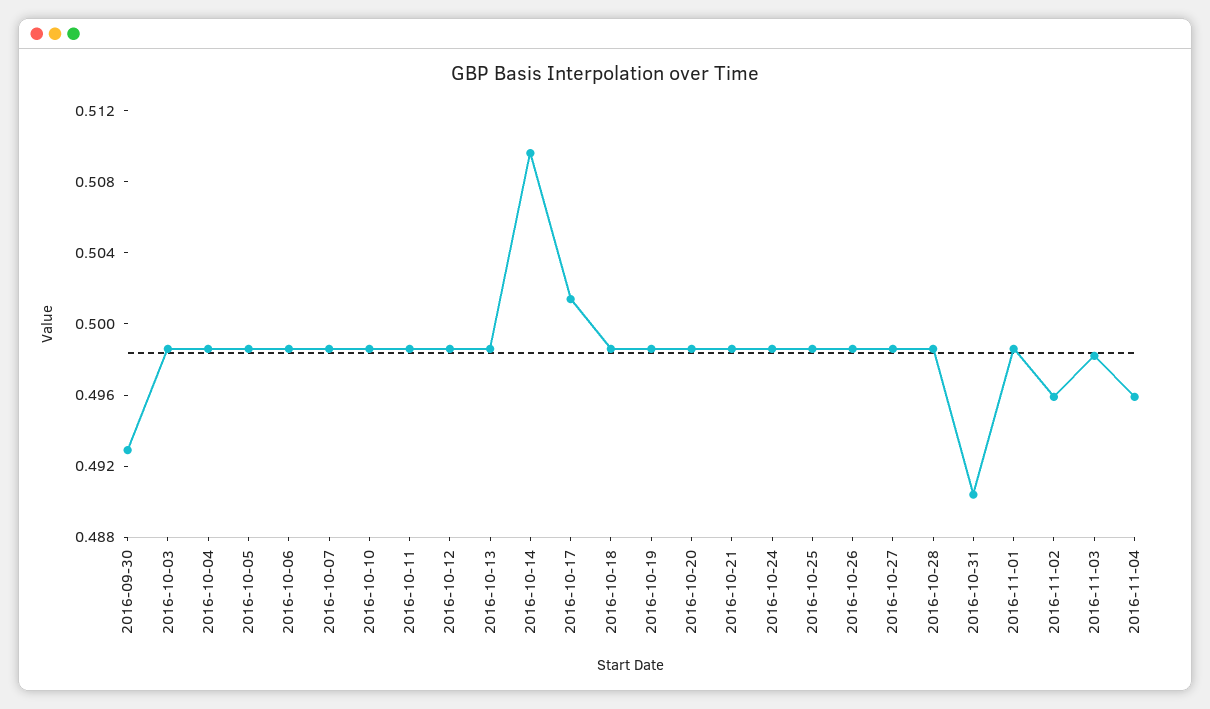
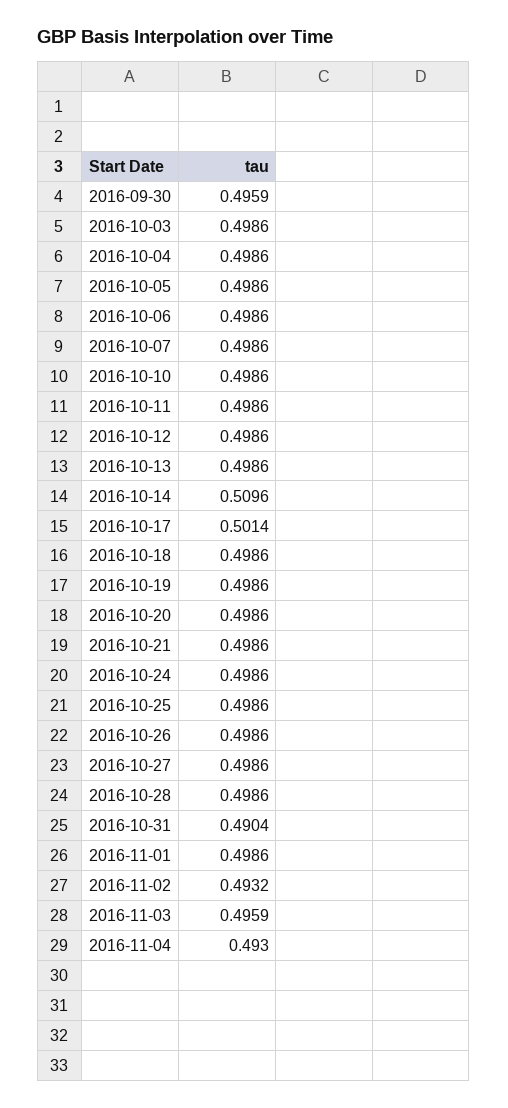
  {
-   "2016-09-30": 0.493,
+   "2016-09-30": 0.4959,
    "2016-10-03": 0.4986,
    "2016-10-04": 0.4986,
    "2016-10-05": 0.4986,
    "2016-10-06": 0.4986,
    "2016-10-07": 0.4986,
    "2016-10-10": 0.4986,
    "2016-10-11": 0.4986,
    "2016-10-12": 0.4986,
    "2016-10-13": 0.4986,
    "2016-10-14": 0.5096,
    "2016-10-17": 0.5014,
    "2016-10-18": 0.4986,
    "2016-10-19": 0.4986,
    "2016-10-20": 0.4986,
    "2016-10-21": 0.4986,
    "2016-10-24": 0.4986,
    "2016-10-25": 0.4986,
    "2016-10-26": 0.4986,
    "2016-10-27": 0.4986,
    "2016-10-28": 0.4986,
    "2016-10-31": 0.4904,
    "2016-11-01": 0.4986,
-   "2016-11-02": 0.496,
+   "2016-11-02": 0.4932,
-   "2016-11-03": 0.498,
+   "2016-11-03": 0.4959,
-   "2016-11-04": 0.496
+   "2016-11-04": 0.493
  }

